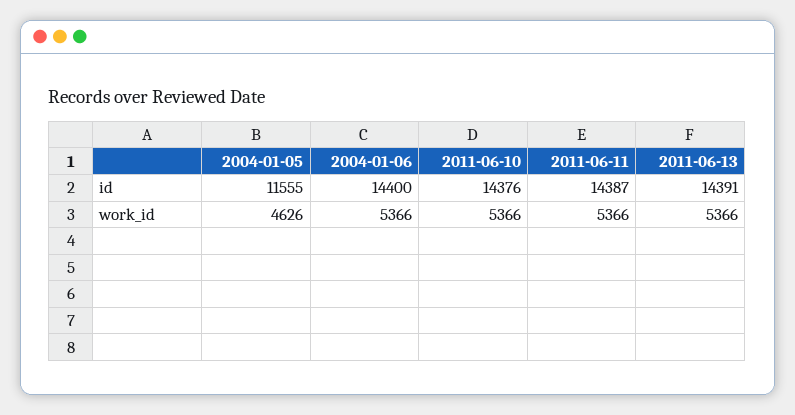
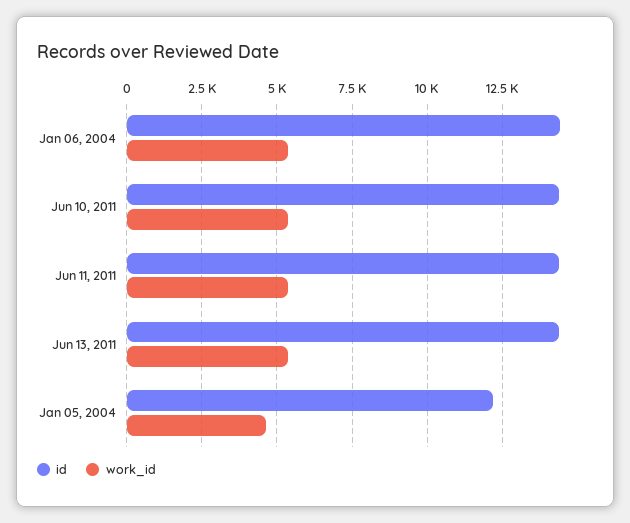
  {
    "id": {
-     "2004-01-05": 11555,
+     "2004-01-05": 12250,
      "2004-01-06": 14400,
      "2011-06-10": 14376,
      "2011-06-11": 14387,
      "2011-06-13": 14391
    },
    "work_id": {
      "2004-01-05": 4626,
      "2004-01-06": 5366,
      "2011-06-10": 5366,
      "2011-06-11": 5366,
      "2011-06-13": 5366
    }
  }

